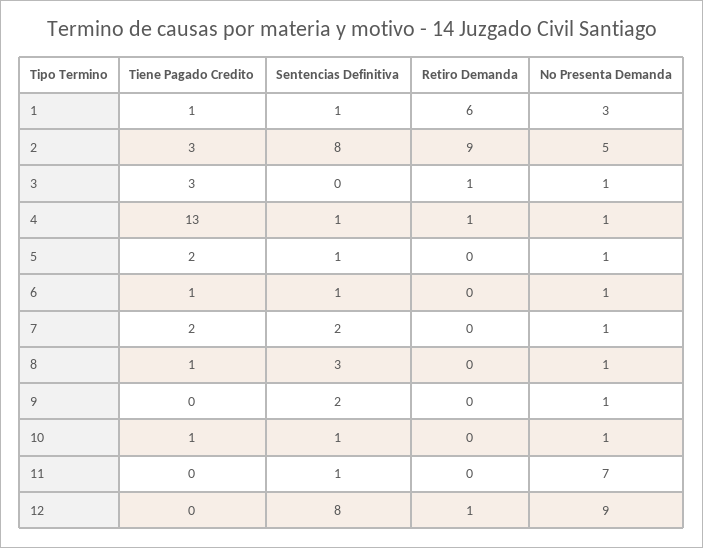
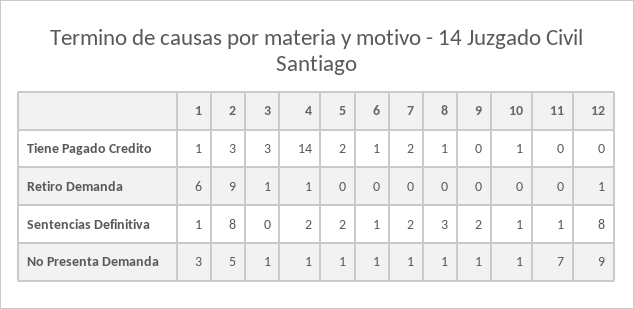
  {
    "Tiene Pagado Credito": {
      "1": 1,
      "2": 3,
      "3": 3,
-     "4": 13,
+     "4": 14,
      "5": 2,
      "6": 1,
      "7": 2,
      "8": 1,
      "9": 0,
      "10": 1,
      "11": 0,
      "12": 0
    },
    "Sentencias Definitiva": {
      "1": 1,
      "2": 8,
      "3": 0,
-     "4": 1,
+     "4": 2,
-     "5": 1,
+     "5": 2,
      "6": 1,
      "7": 2,
      "8": 3,
      "9": 2,
      "10": 1,
      "11": 1,
      "12": 8
    },
    "Retiro Demanda": {
      "1": 6,
      "2": 9,
      "3": 1,
      "4": 1,
      "5": 0,
      "6": 0,
      "7": 0,
      "8": 0,
      "9": 0,
      "10": 0,
      "11": 0,
      "12": 1
    },
    "No Presenta Demanda": {
      "1": 3,
      "2": 5,
      "3": 1,
      "4": 1,
      "5": 1,
      "6": 1,
      "7": 1,
      "8": 1,
      "9": 1,
      "10": 1,
      "11": 7,
      "12": 9
    }
  }

